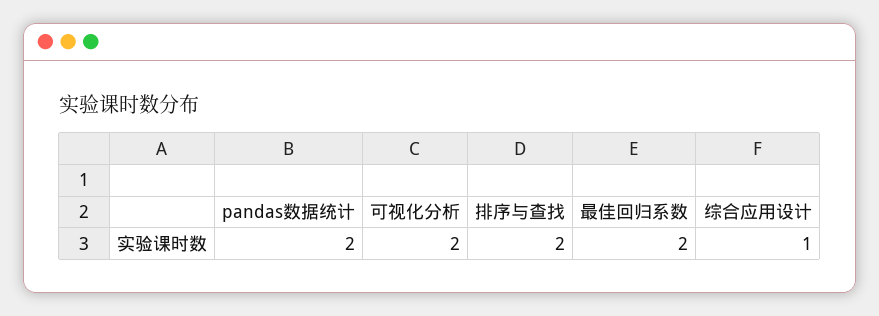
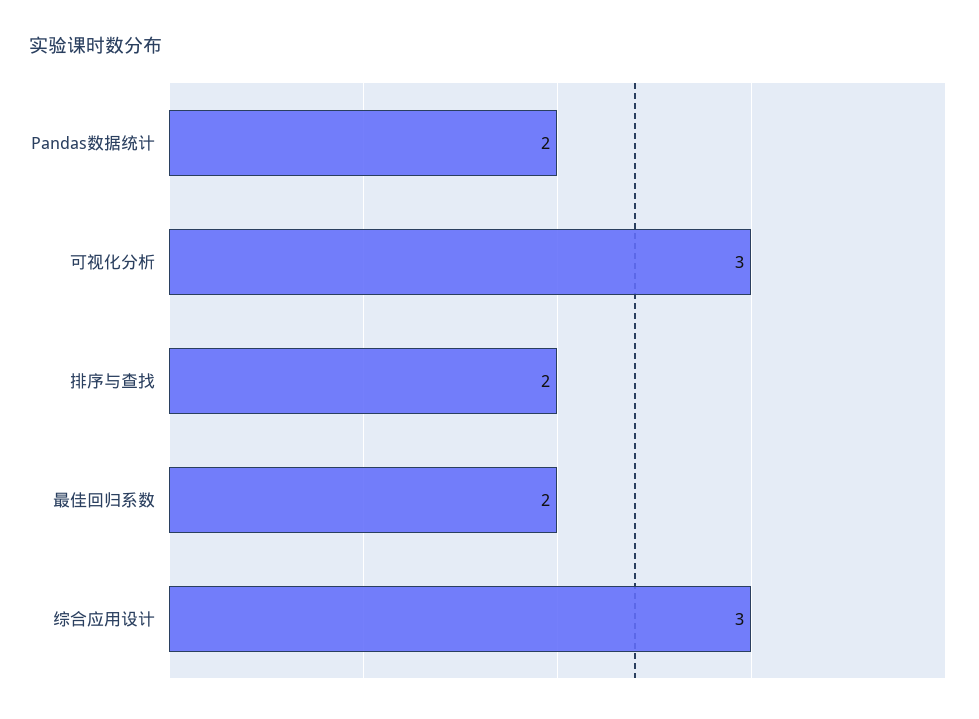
  {
    "pandas数据统计": 2,
-   "可视化分析": 2,
+   "可视化分析": 3,
    "排序与查找": 2,
    "最佳回归系数": 2,
-   "综合应用设计": 1
+   "综合应用设计": 3
  }

